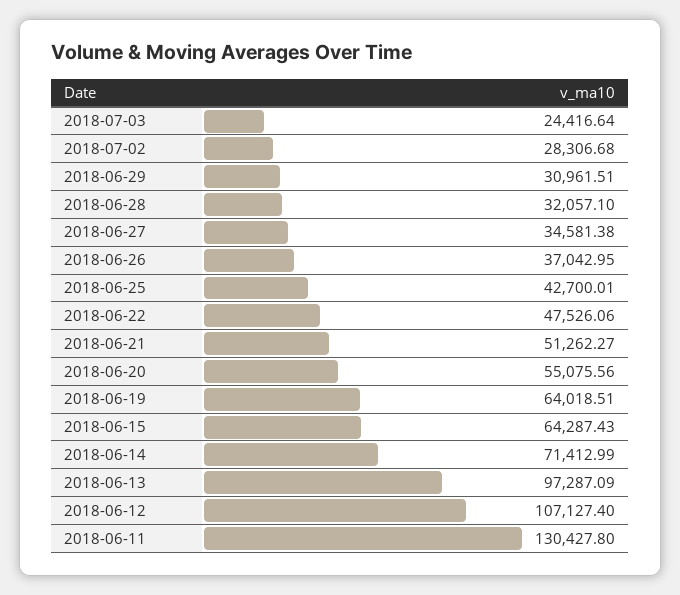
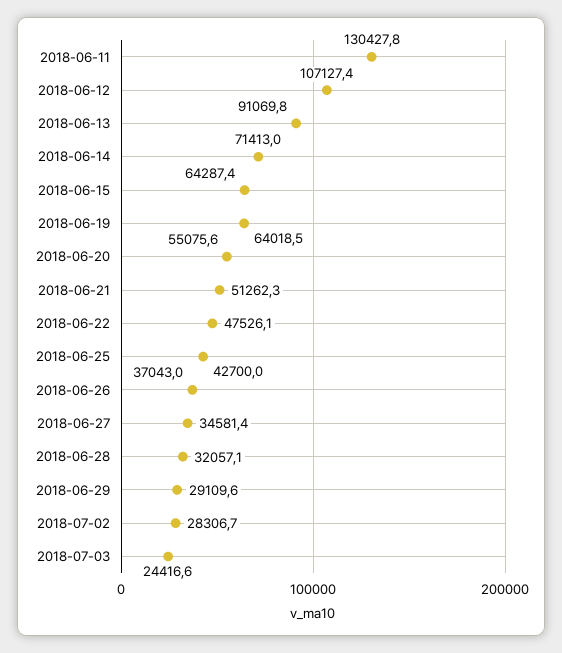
  {
    "2018-07-03": 24416.64,
    "2018-07-02": 28306.68,
-   "2018-06-29": 30961.51,
+   "2018-06-29": 29109.6,
    "2018-06-28": 32057.1,
    "2018-06-27": 34581.38,
    "2018-06-26": 37042.95,
    "2018-06-25": 42700.01,
    "2018-06-22": 47526.06,
    "2018-06-21": 51262.27,
    "2018-06-20": 55075.56,
    "2018-06-19": 64018.51,
    "2018-06-15": 64287.43,
    "2018-06-14": 71412.99,
-   "2018-06-13": 97287.09,
+   "2018-06-13": 91069.8,
    "2018-06-12": 107127.4,
    "2018-06-11": 130427.8
  }

